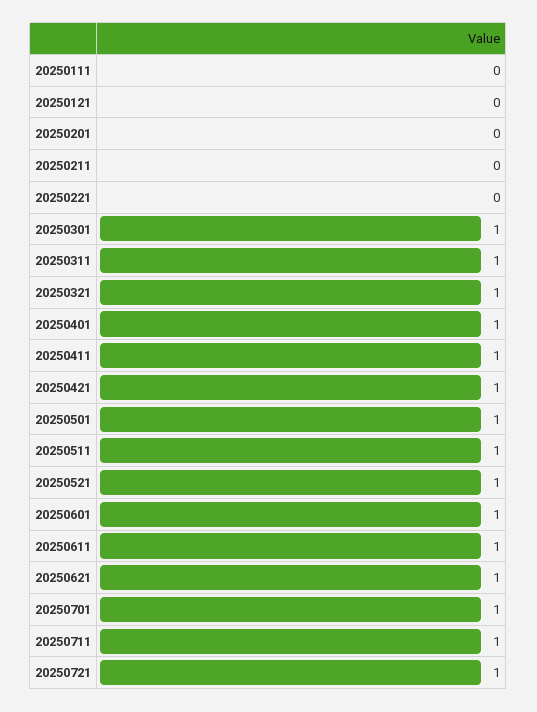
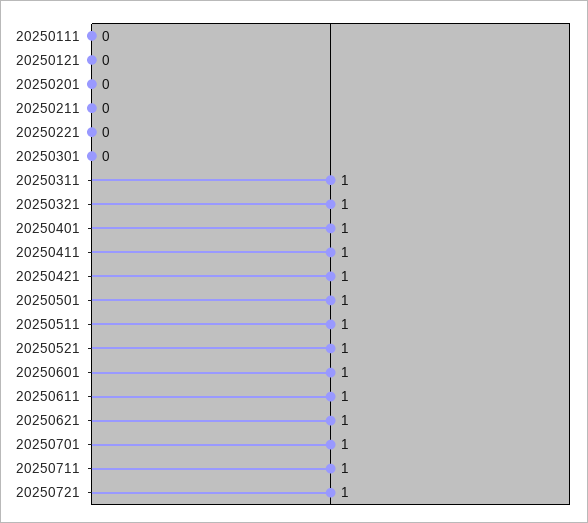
  {
    "20250111": 0,
    "20250121": 0,
    "20250201": 0,
    "20250211": 0,
    "20250221": 0,
-   "20250301": 1,
+   "20250301": 0,
    "20250311": 1,
    "20250321": 1,
    "20250401": 1,
    "20250411": 1,
    "20250421": 1,
    "20250501": 1,
    "20250511": 1,
    "20250521": 1,
    "20250601": 1,
    "20250611": 1,
    "20250621": 1,
    "20250701": 1,
    "20250711": 1,
    "20250721": 1
  }

